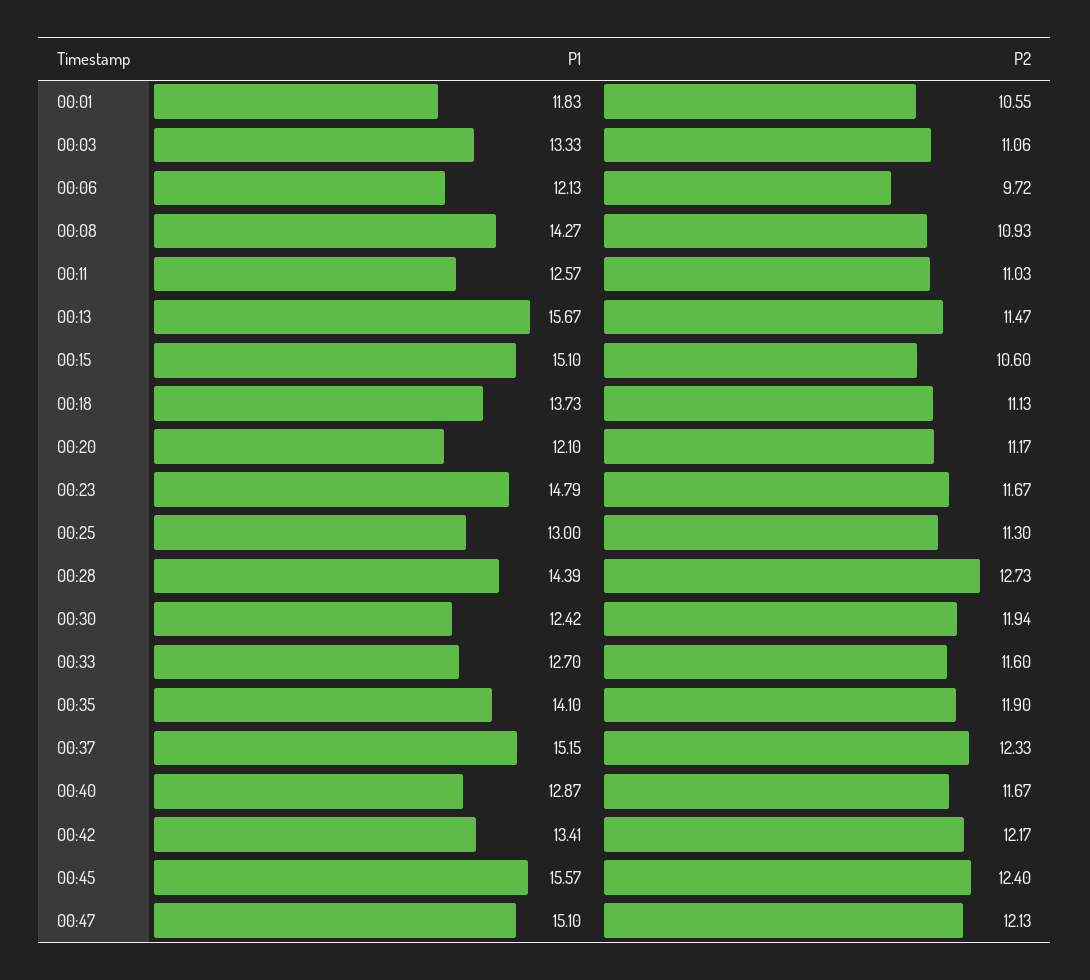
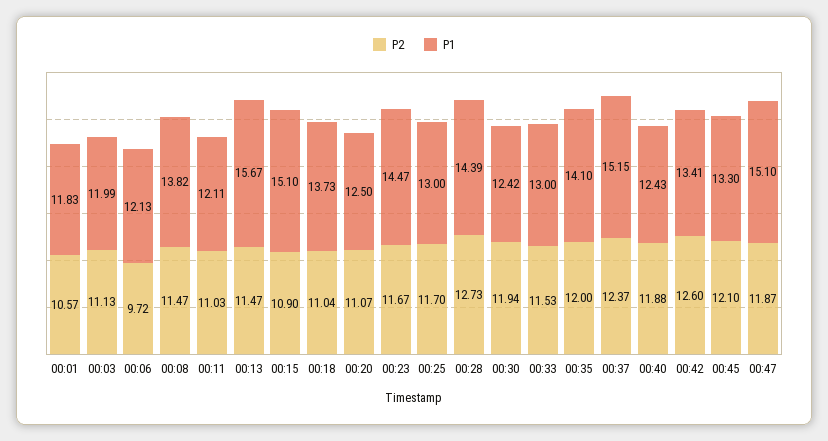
  {
    "P1": {
      "00:01": 11.83,
-     "00:03": 13.33,
+     "00:03": 11.99,
      "00:06": 12.13,
-     "00:08": 14.27,
+     "00:08": 13.82,
-     "00:11": 12.57,
+     "00:11": 12.11,
      "00:13": 15.67,
      "00:15": 15.1,
      "00:18": 13.73,
-     "00:20": 12.1,
+     "00:20": 12.5,
-     "00:23": 14.79,
+     "00:23": 14.47,
      "00:25": 13,
      "00:28": 14.39,
      "00:30": 12.42,
-     "00:33": 12.7,
+     "00:33": 13,
      "00:35": 14.1,
      "00:37": 15.15,
-     "00:40": 12.87,
+     "00:40": 12.43,
      "00:42": 13.41,
-     "00:45": 15.57,
+     "00:45": 13.3,
      "00:47": 15.1
    },
    "P2": {
-     "00:01": 10.55,
+     "00:01": 10.57,
-     "00:03": 11.06,
+     "00:03": 11.13,
      "00:06": 9.72,
-     "00:08": 10.93,
+     "00:08": 11.47,
      "00:11": 11.03,
      "00:13": 11.47,
-     "00:15": 10.6,
+     "00:15": 10.9,
-     "00:18": 11.13,
+     "00:18": 11.04,
-     "00:20": 11.17,
+     "00:20": 11.07,
      "00:23": 11.67,
-     "00:25": 11.3,
+     "00:25": 11.7,
      "00:28": 12.73,
      "00:30": 11.94,
-     "00:33": 11.6,
+     "00:33": 11.53,
-     "00:35": 11.9,
+     "00:35": 12,
-     "00:37": 12.33,
+     "00:37": 12.37,
-     "00:40": 11.67,
+     "00:40": 11.88,
-     "00:42": 12.17,
+     "00:42": 12.6,
-     "00:45": 12.4,
+     "00:45": 12.1,
-     "00:47": 12.13
+     "00:47": 11.87
    }
  }

